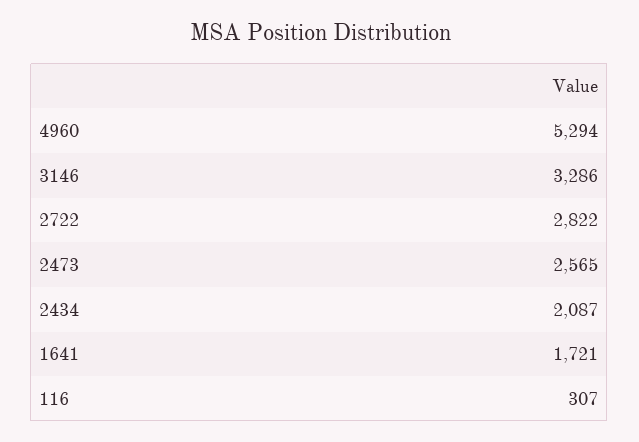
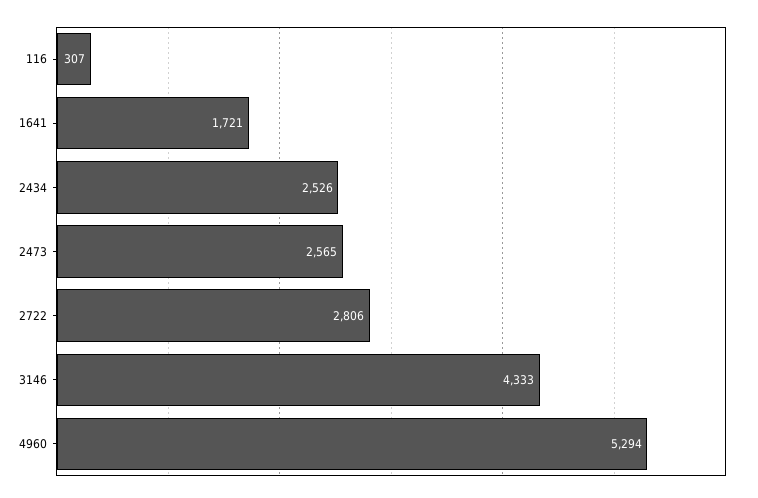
  {
    "4960": 5294,
-   "3146": 3286,
+   "3146": 4333,
-   "2722": 2822,
+   "2722": 2806,
    "2473": 2565,
-   "2434": 2087,
+   "2434": 2526,
    "1641": 1721,
    "116": 307
  }

